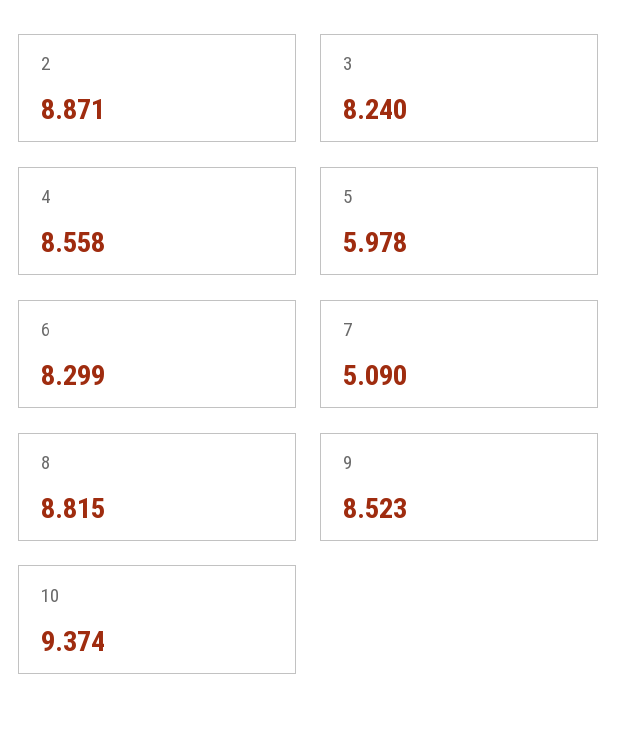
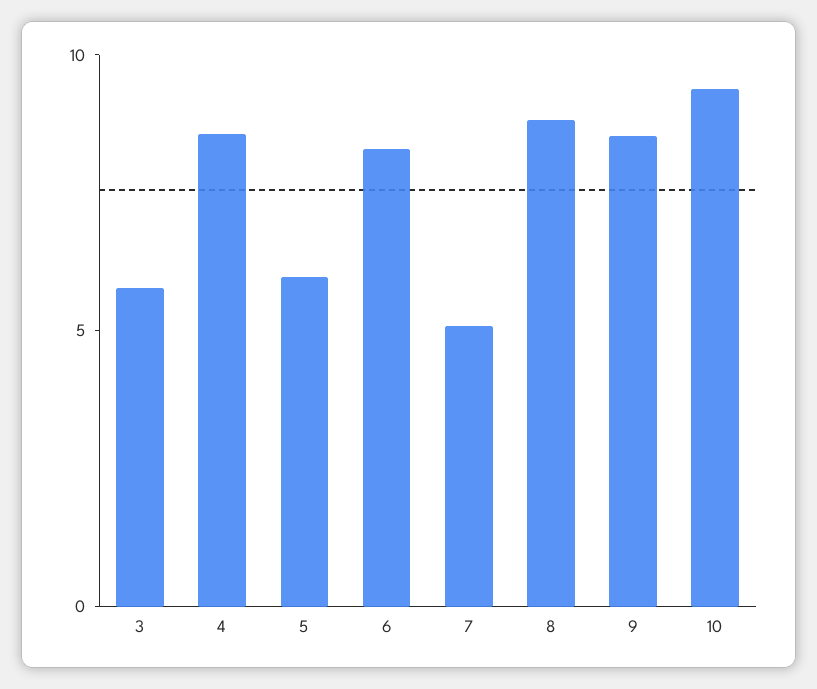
  {
-   "2": 8.871,
-   "3": 8.24,
+   "3": 6,
    "4": 8.558,
    "5": 5.978,
    "6": 8.299,
    "7": 5.09,
    "8": 8.815,
    "9": 8.523,
    "10": 9.374
  }

